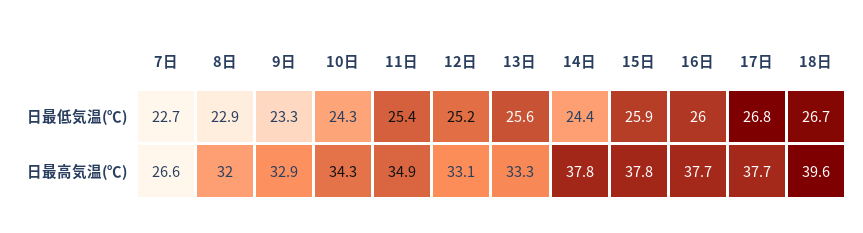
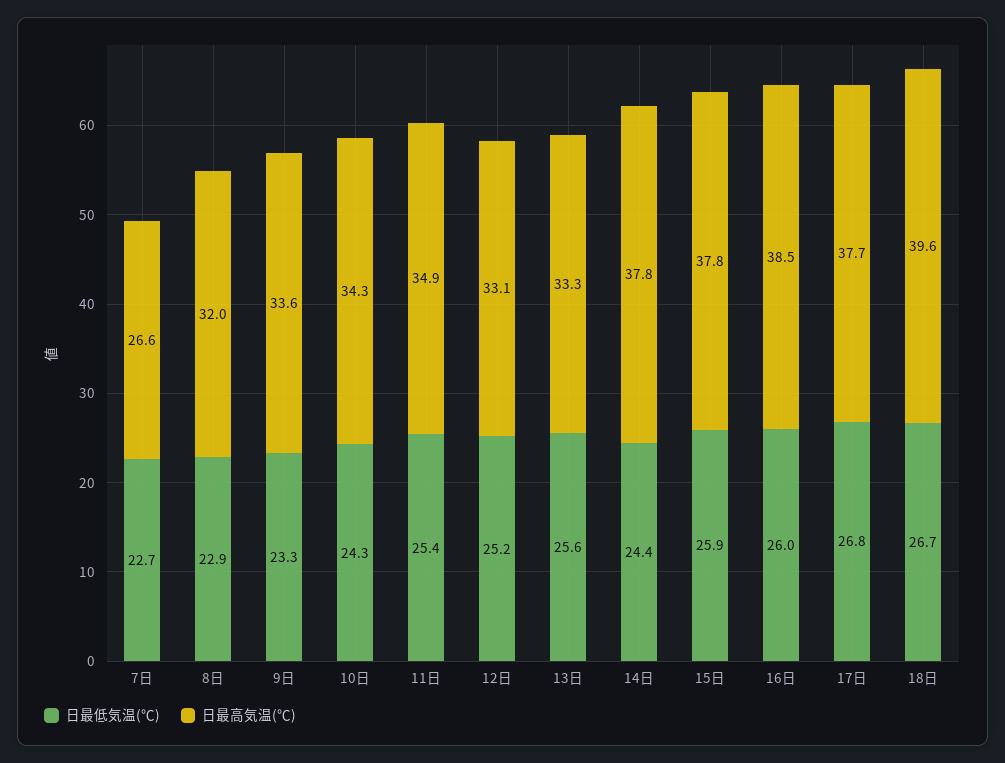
  {
    "日最低気温(℃)": {
      "7日": 22.7,
      "8日": 22.9,
      "9日": 23.3,
      "10日": 24.3,
      "11日": 25.4,
      "12日": 25.2,
      "13日": 25.6,
      "14日": 24.4,
      "15日": 25.9,
      "16日": 26,
      "17日": 26.8,
      "18日": 26.7
    },
    "日最高気温(℃)": {
      "7日": 26.6,
      "8日": 32,
-     "9日": 32.9,
+     "9日": 33.6,
      "10日": 34.3,
      "11日": 34.9,
      "12日": 33.1,
      "13日": 33.3,
      "14日": 37.8,
      "15日": 37.8,
-     "16日": 37.7,
+     "16日": 38.5,
      "17日": 37.7,
      "18日": 39.6
    }
  }

